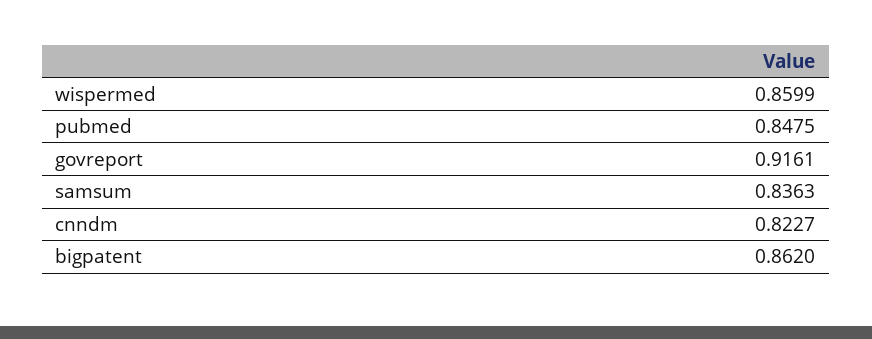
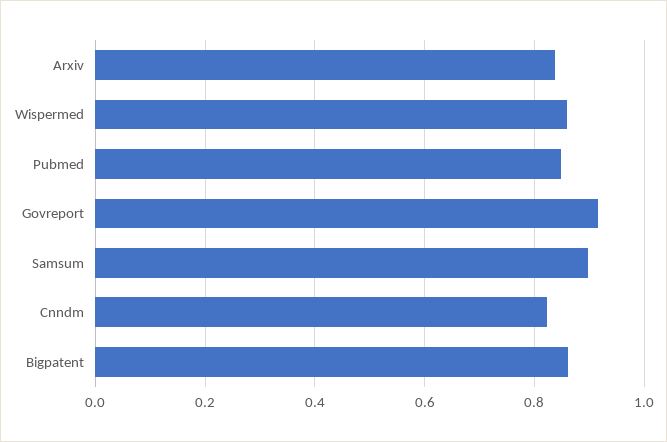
  {
    "wispermed": 0.8599,
    "pubmed": 0.8475,
    "govreport": 0.9161,
-   "samsum": 0.8363,
+   "samsum": 0.9,
    "cnndm": 0.8227,
-   "bigpatent": 0.862
+   "bigpatent": 0.862,
+   "Arxiv": 0.84
  }

